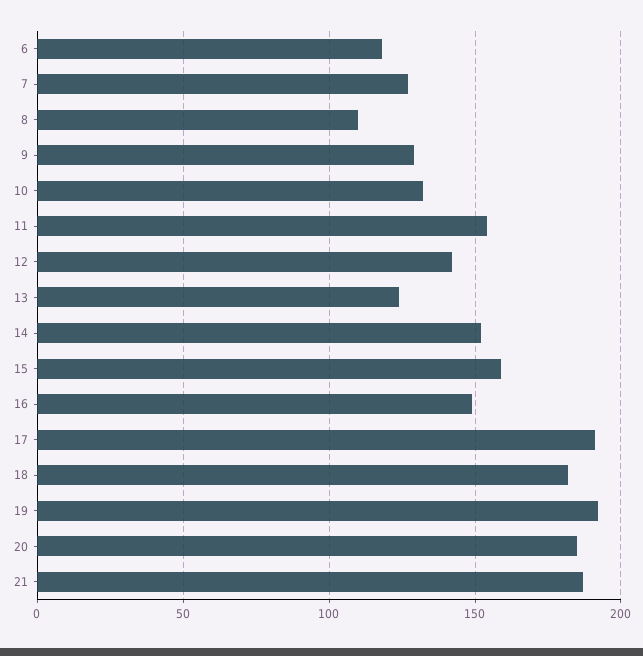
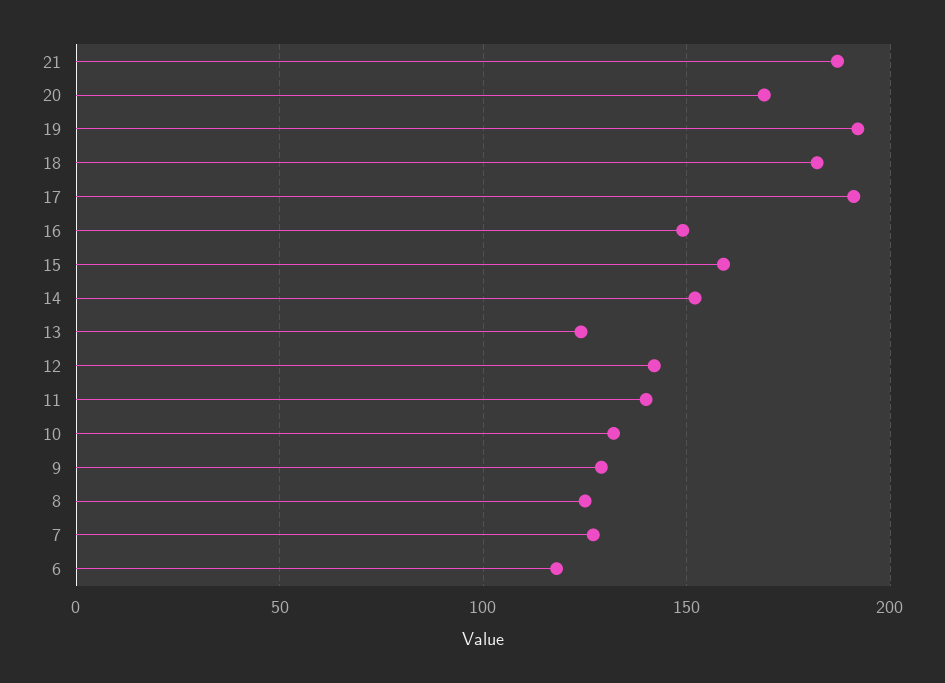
  {
    "6": 120,
    "7": 125,
-   "8": 110,
+   "8": 125,
    "9": 130,
    "10": 130,
-   "11": 155,
+   "11": 140,
    "12": 140,
    "13": 125,
    "14": 150,
    "15": 160,
    "16": 150,
    "17": 190,
    "18": 180,
    "19": 190,
-   "20": 185,
+   "20": 170,
    "21": 185
  }

